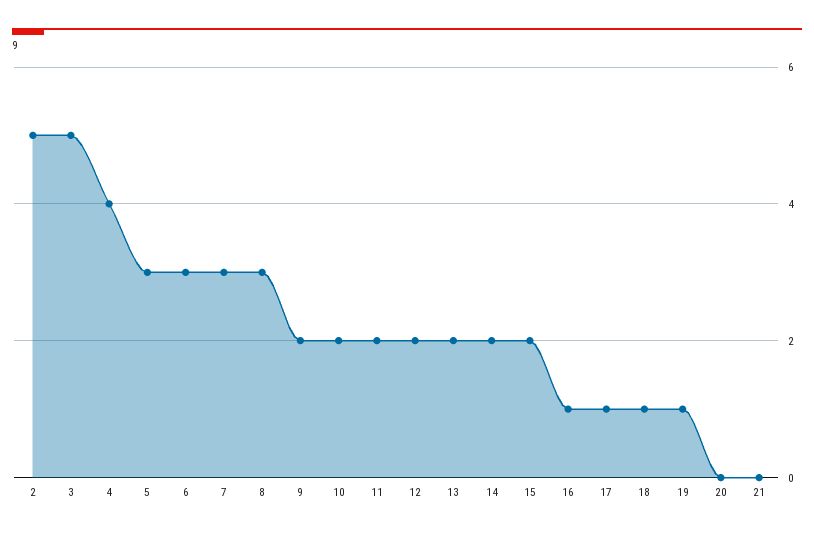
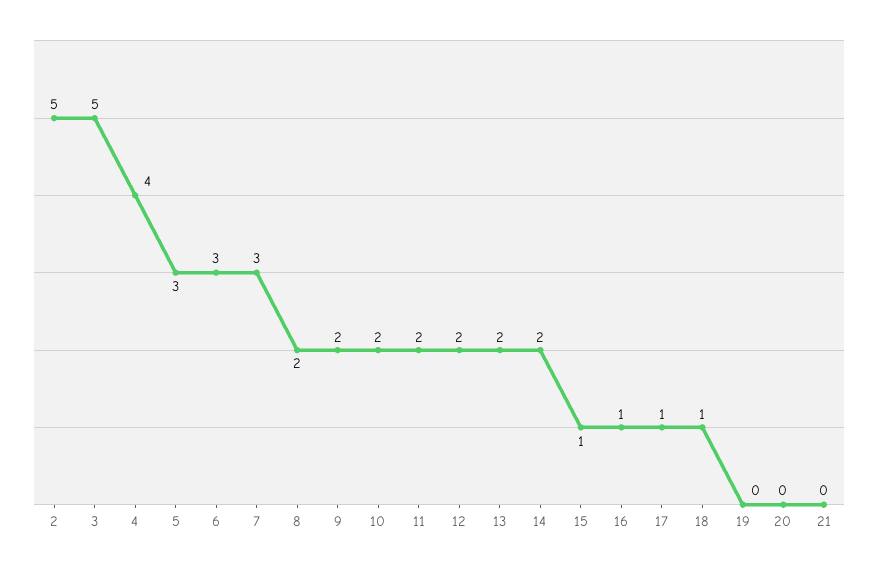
  {
    "2": 5,
    "3": 5,
    "4": 4,
    "5": 3,
    "6": 3,
    "7": 3,
-   "8": 3,
+   "8": 2,
    "9": 2,
    "10": 2,
    "11": 2,
    "12": 2,
    "13": 2,
    "14": 2,
-   "15": 2,
+   "15": 1,
    "16": 1,
    "17": 1,
    "18": 1,
-   "19": 1,
+   "19": 0,
    "20": 0,
    "21": 0
  }

